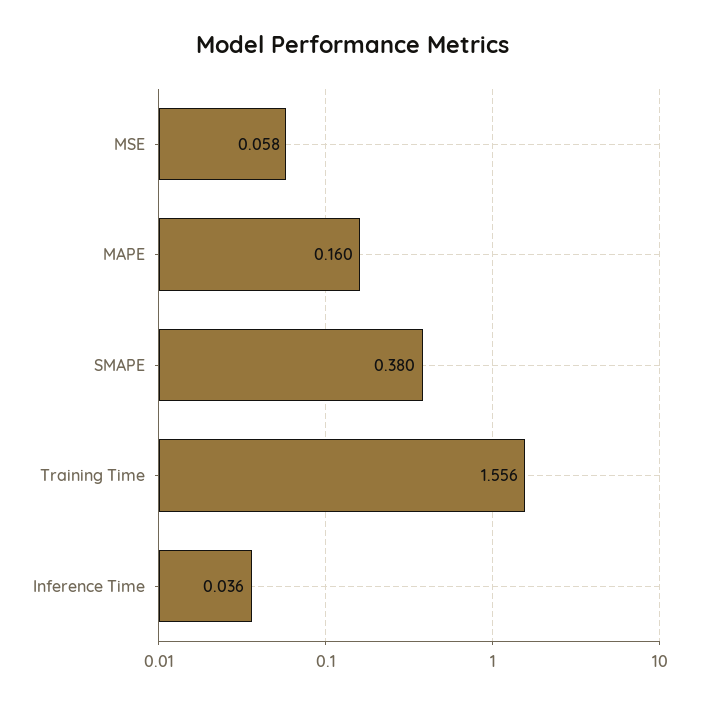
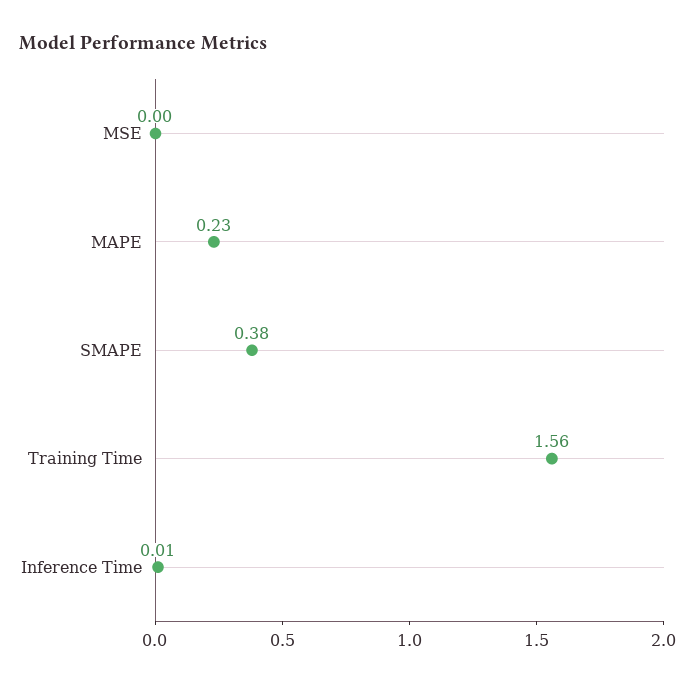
  {
-   "MSE": 0.058,
+   "MSE": 0,
-   "MAPE": 0.16,
+   "MAPE": 0.23,
    "SMAPE": 0.38,
    "Training Time": 1.556,
-   "Inference Time": 0.036
+   "Inference Time": 0.01
  }

